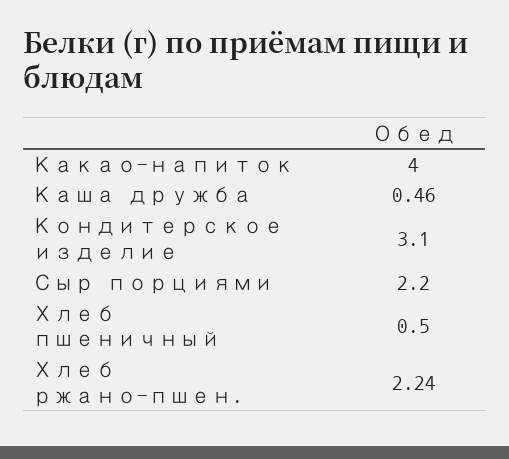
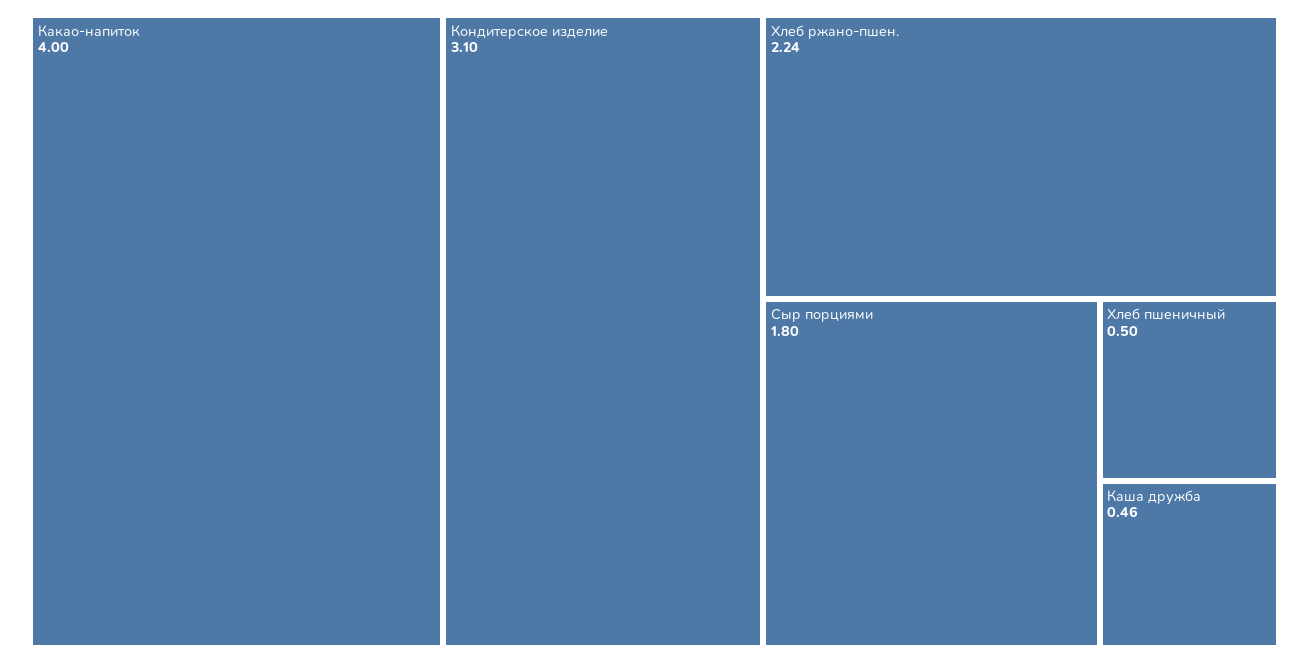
  {
    "Какао-напиток": 4,
    "Каша дружба": 0.46,
    "Кондитерское изделие": 3.1,
-   "Сыр порциями": 2.2,
+   "Сыр порциями": 1.8,
    "Хлеб пшеничный": 0.5,
    "Хлеб ржано-пшен.": 2.24
  }

